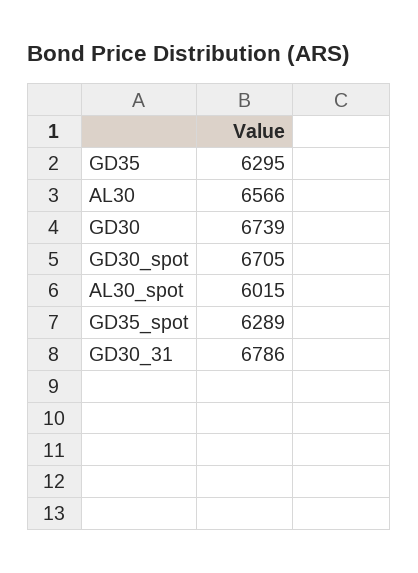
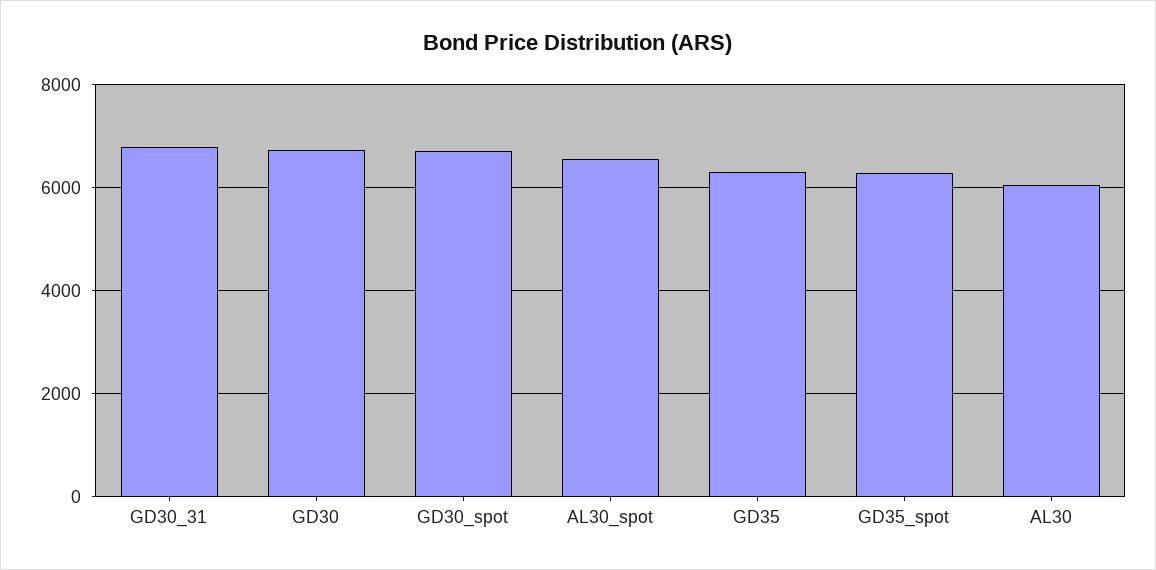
  {
    "GD35": 6295,
-   "AL30": 6566,
+   "AL30": 6000,
    "GD30": 6739,
    "GD30_spot": 6705,
-   "AL30_spot": 6015,
+   "AL30_spot": 6600,
    "GD35_spot": 6289,
    "GD30_31": 6786
  }

